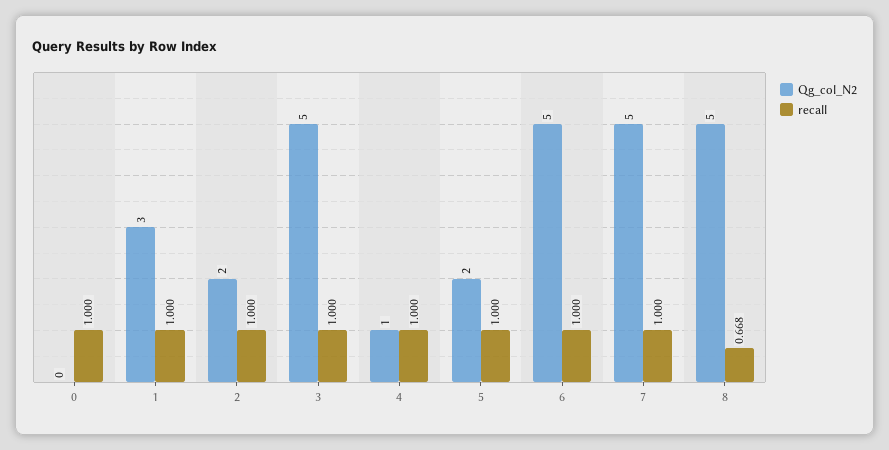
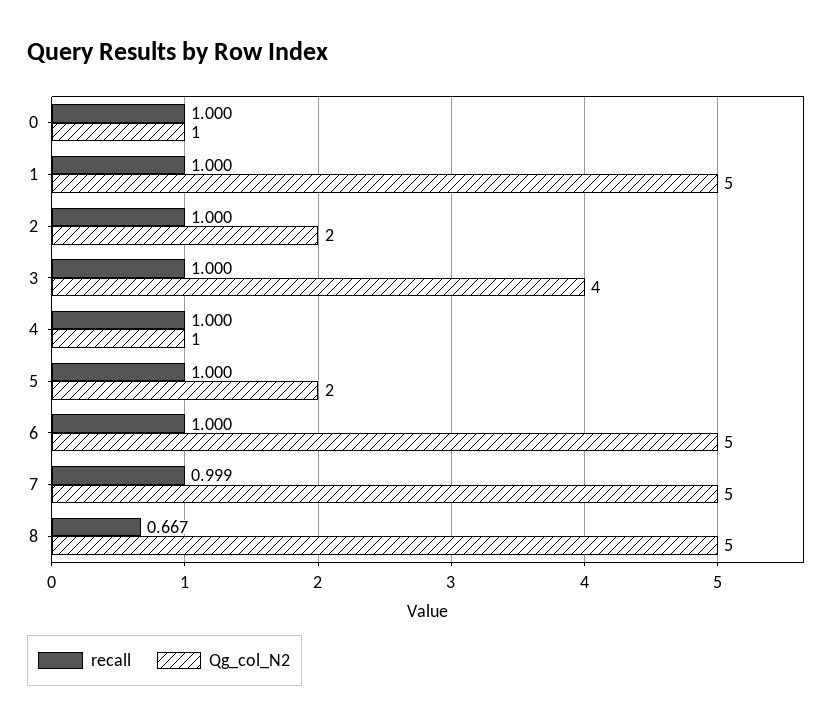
  {
    "Qg_col_N2": {
-     "0": 0,
+     "0": 1,
-     "1": 3,
+     "1": 5,
      "2": 2,
-     "3": 5,
+     "3": 4,
      "4": 1,
      "5": 2,
      "6": 5,
      "7": 5,
      "8": 5
    },
    "recall": {
      "0": 1,
      "1": 1,
      "2": 1,
      "3": 1,
      "4": 1,
      "5": 1,
      "6": 1,
-     "7": 1,
+     "7": 0.999,
-     "8": 0.668
+     "8": 0.667
    }
  }

